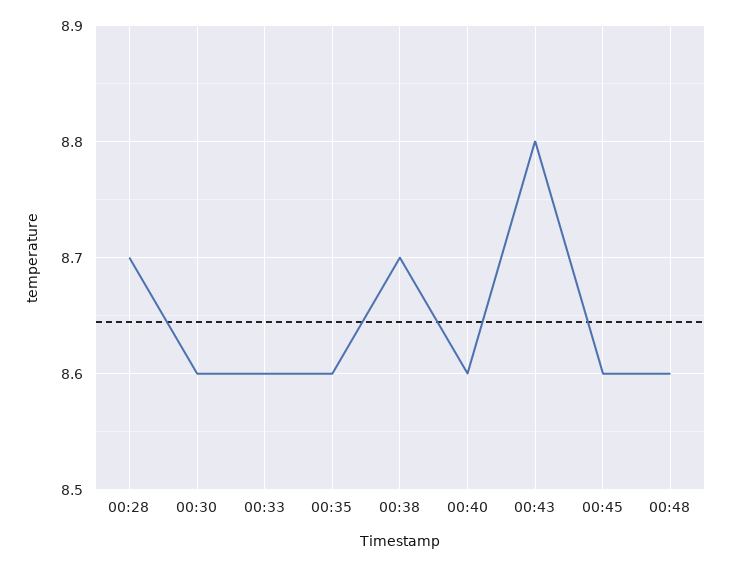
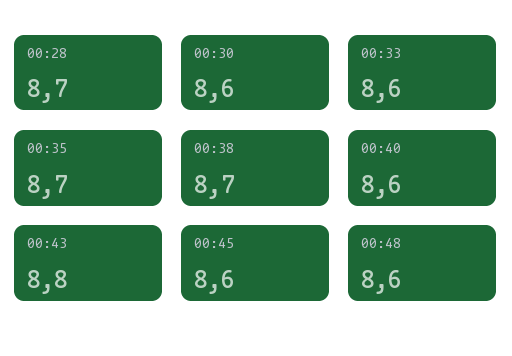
  {
    "00:28": 8.7,
    "00:30": 8.6,
    "00:33": 8.6,
-   "00:35": 8.6,
+   "00:35": 8.7,
    "00:38": 8.7,
    "00:40": 8.6,
    "00:43": 8.8,
    "00:45": 8.6,
    "00:48": 8.6
  }

